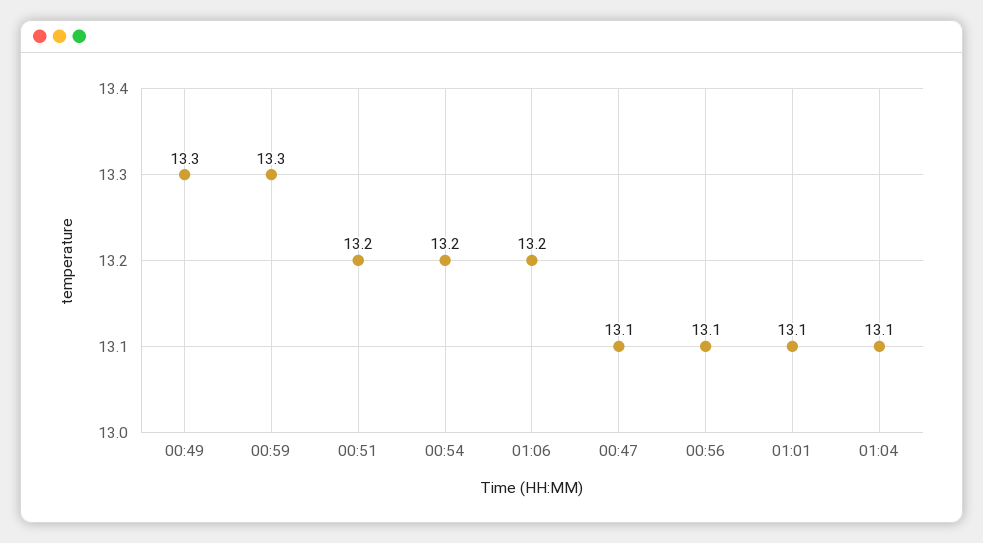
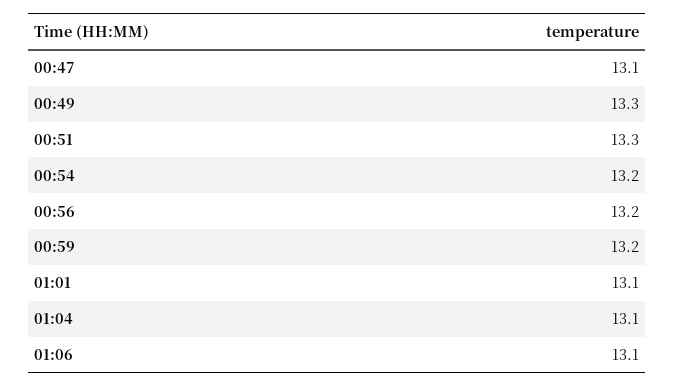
  {
    "00:49": 13.3,
-   "00:59": 13.3,
+   "00:59": 13.2,
-   "00:51": 13.2,
+   "00:51": 13.3,
    "00:54": 13.2,
-   "01:06": 13.2,
+   "01:06": 13.1,
    "00:47": 13.1,
-   "00:56": 13.1,
+   "00:56": 13.2,
    "01:01": 13.1,
    "01:04": 13.1
  }

